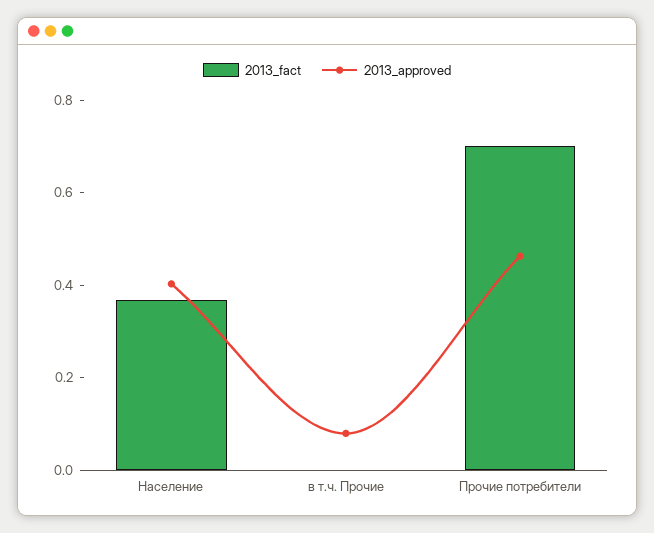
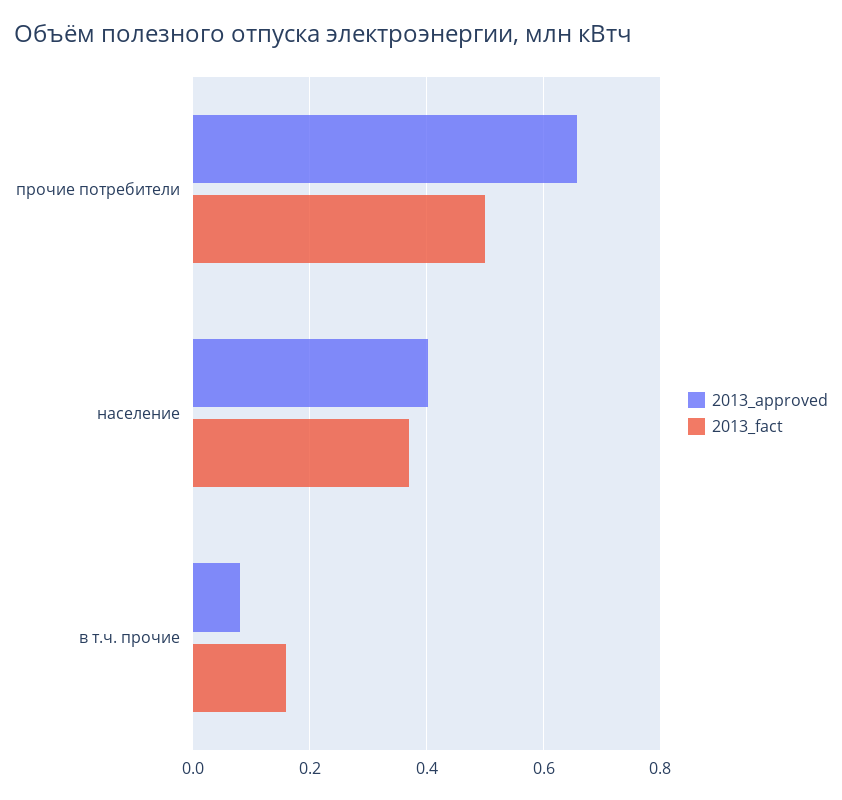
  {
    "2013_fact": {
      "Население": 0.36,
-     "в т.ч. Прочие": 0,
+     "в т.ч. Прочие": 0.16,
-     "Прочие потребители": 0.7
+     "Прочие потребители": 0.5
    },
    "2013_approved": {
      "Население": 0.4,
      "в т.ч. Прочие": 0.08,
-     "Прочие потребители": 0.45
+     "Прочие потребители": 0.66
    }
  }

